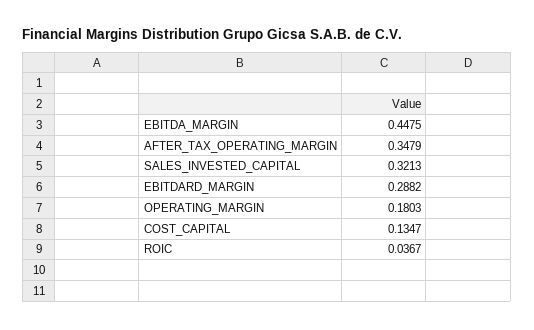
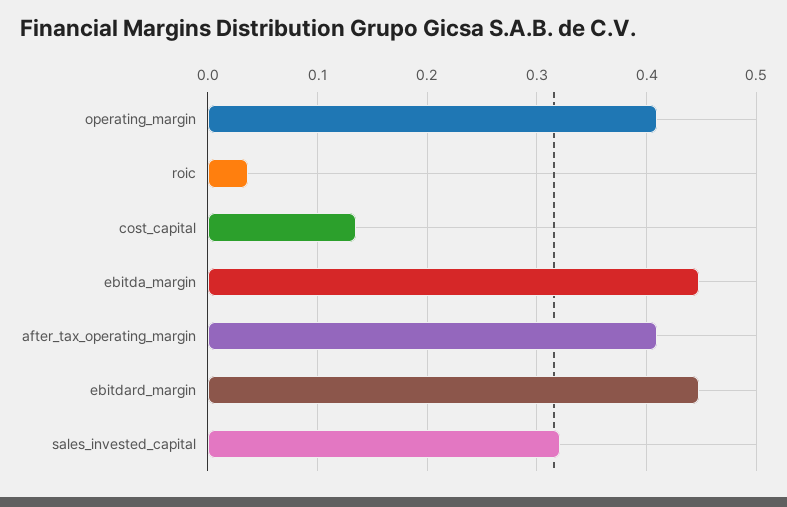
  {
    "EBITDA_MARGIN": 0.4475,
-   "AFTER_TAX_OPERATING_MARGIN": 0.3479,
+   "AFTER_TAX_OPERATING_MARGIN": 0.41,
    "SALES_INVESTED_CAPITAL": 0.3213,
-   "EBITDARD_MARGIN": 0.2882,
+   "EBITDARD_MARGIN": 0.45,
-   "OPERATING_MARGIN": 0.1803,
+   "OPERATING_MARGIN": 0.41,
    "COST_CAPITAL": 0.1347,
    "ROIC": 0.0367
  }

